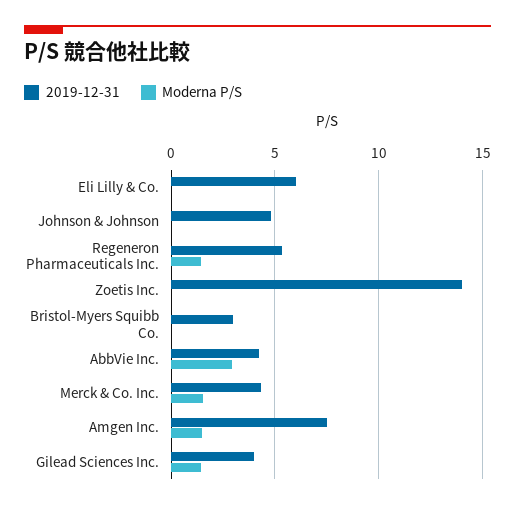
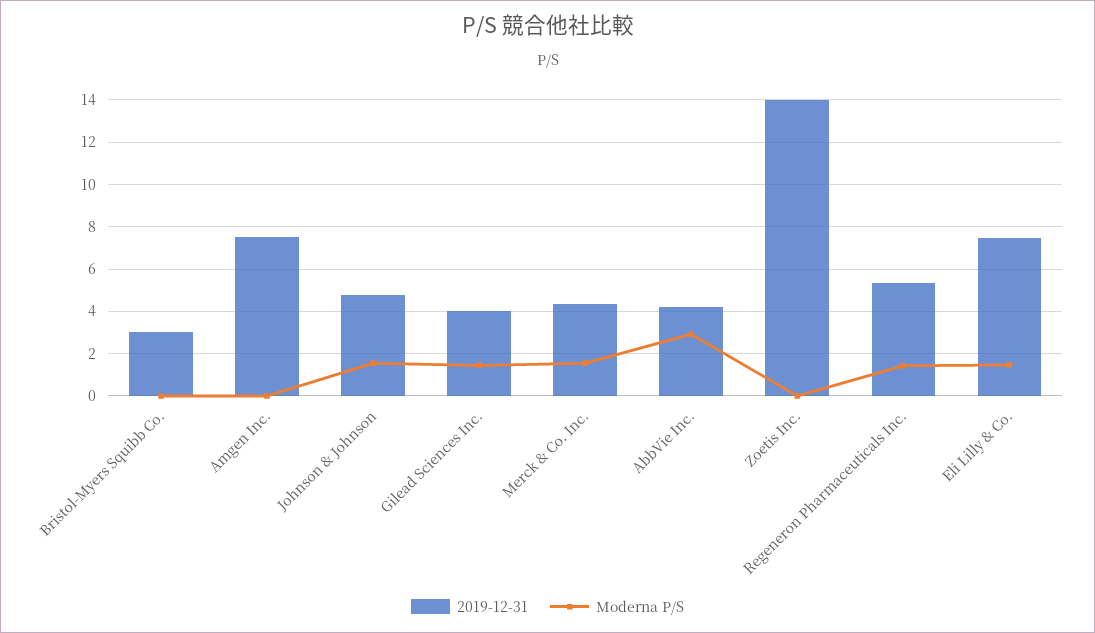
  {
    "2019-12-31": {
-     "Eli Lilly & Co.": 6,
+     "Eli Lilly & Co.": 7.5,
      "Johnson & Johnson": 5,
      "Regeneron Pharmaceuticals Inc.": 5.5,
      "Zoetis Inc.": 14,
      "Bristol-Myers Squibb Co.": 3,
      "AbbVie Inc.": 4,
      "Merck & Co. Inc.": 4.5,
      "Amgen Inc.": 7.5,
      "Gilead Sciences Inc.": 4
    },
    "Moderna P/S": {
-     "Eli Lilly & Co.": 0,
+     "Eli Lilly & Co.": 1.5,
-     "Johnson & Johnson": 0,
+     "Johnson & Johnson": 1.5,
      "Regeneron Pharmaceuticals Inc.": 1.5,
      "Zoetis Inc.": 0,
      "Bristol-Myers Squibb Co.": 0,
      "AbbVie Inc.": 3,
      "Merck & Co. Inc.": 1.5,
-     "Amgen Inc.": 1.5,
+     "Amgen Inc.": 0,
      "Gilead Sciences Inc.": 1.5
    }
  }

